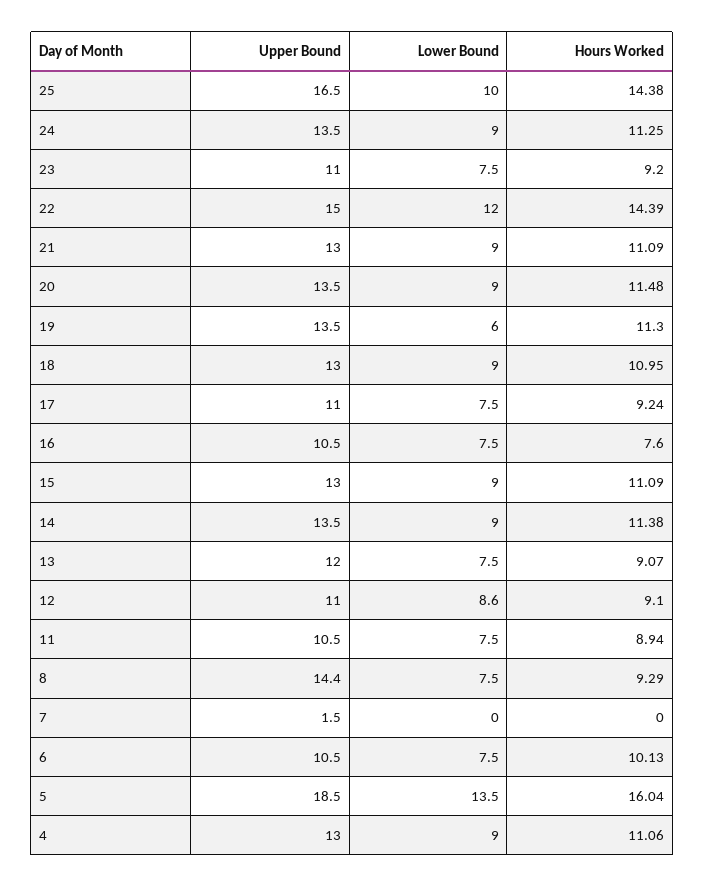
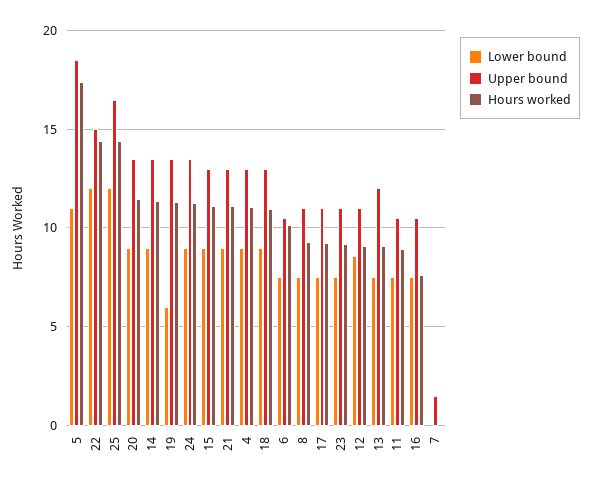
  {
    "Upper Bound": {
      "25": 16.5,
      "24": 13.5,
      "23": 11,
      "22": 15,
      "21": 13,
      "20": 13.5,
      "19": 13.5,
      "18": 13,
      "17": 11,
      "16": 10.5,
      "15": 13,
      "14": 13.5,
      "13": 12,
      "12": 11,
      "11": 10.5,
-     "8": 14.4,
+     "8": 11,
      "7": 1.5,
      "6": 10.5,
      "5": 18.5,
      "4": 13
    },
    "Lower Bound": {
-     "25": 10,
+     "25": 12,
      "24": 9,
      "23": 7.5,
      "22": 12,
      "21": 9,
      "20": 9,
      "19": 6,
      "18": 9,
      "17": 7.5,
      "16": 7.5,
      "15": 9,
      "14": 9,
      "13": 7.5,
      "12": 8.6,
      "11": 7.5,
      "8": 7.5,
      "7": 0,
      "6": 7.5,
-     "5": 13.5,
+     "5": 11,
      "4": 9
    },
    "Hours Worked": {
      "25": 14.38,
      "24": 11.25,
      "23": 9.2,
      "22": 14.39,
      "21": 11.09,
      "20": 11.48,
      "19": 11.3,
      "18": 10.95,
      "17": 9.24,
      "16": 7.6,
      "15": 11.09,
      "14": 11.38,
      "13": 9.07,
      "12": 9.1,
      "11": 8.94,
      "8": 9.29,
      "7": 0,
      "6": 10.13,
-     "5": 16.04,
+     "5": 17.5,
      "4": 11.06
    }
  }

